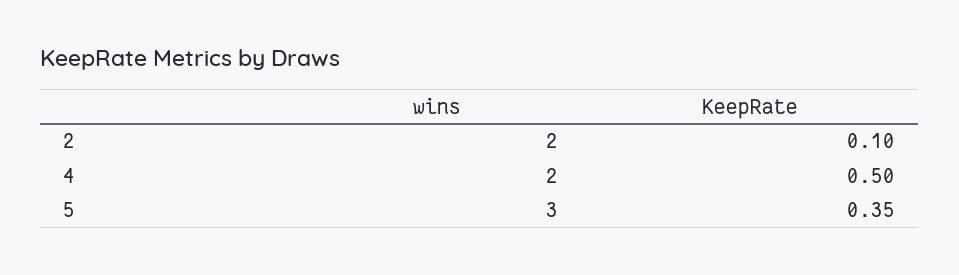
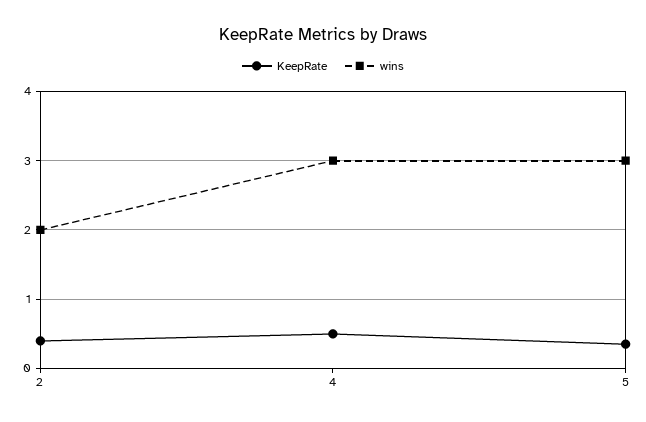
  {
    "wins": {
      "2": 2,
-     "4": 2,
+     "4": 3,
      "5": 3
    },
    "KeepRate": {
-     "2": 0.1,
+     "2": 0.4,
      "4": 0.5,
      "5": 0.35
    }
  }

